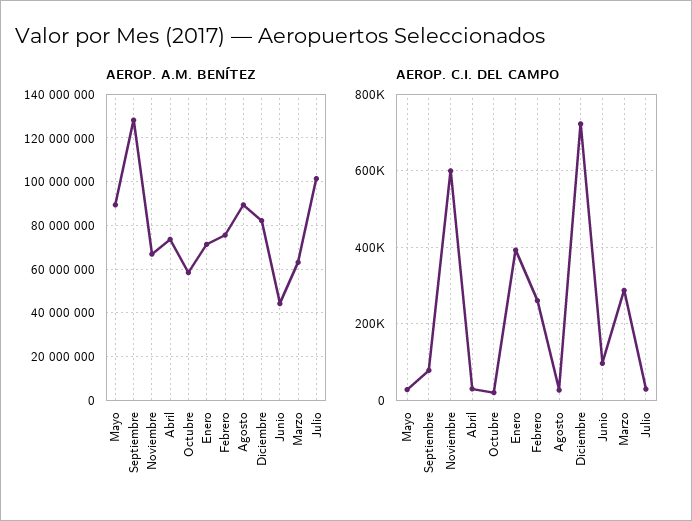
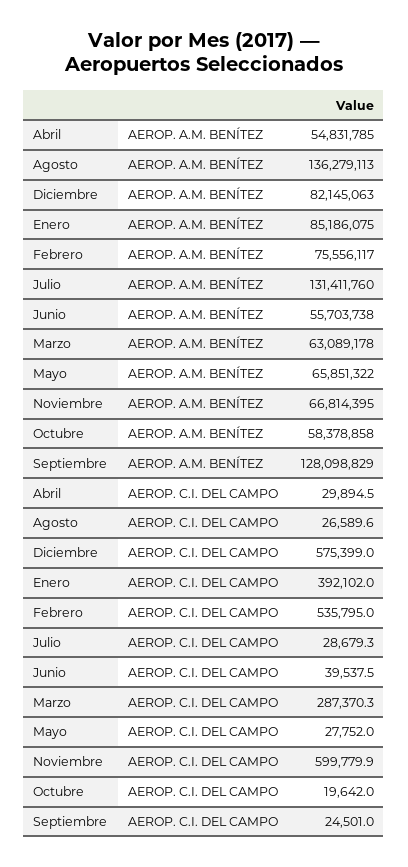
  {
    "AEROP. A.M. BENÍTEZ": {
-     "Mayo": 90000000,
+     "Mayo": 65851322,
      "Septiembre": 128098829,
      "Noviembre": 66814395,
-     "Abril": 75000000,
+     "Abril": 54831785,
      "Octubre": 58378858,
-     "Enero": 70000000,
+     "Enero": 85186075,
      "Febrero": 75556117,
-     "Agosto": 90000000,
+     "Agosto": 136279113,
      "Diciembre": 82145063,
-     "Junio": 45000000,
+     "Junio": 55703738,
      "Marzo": 63089178,
-     "Julio": 100000000
+     "Julio": 131411760
    },
    "AEROP. C.I. DEL CAMPO": {
      "Mayo": 27752,
-     "Septiembre": 80000,
+     "Septiembre": 24501,
      "Noviembre": 599779.9,
      "Abril": 29894.5,
      "Octubre": 19642,
      "Enero": 392102,
-     "Febrero": 260000,
+     "Febrero": 535795,
      "Agosto": 26589.6,
-     "Diciembre": 720000,
+     "Diciembre": 575399,
-     "Junio": 100000,
+     "Junio": 39537.5,
      "Marzo": 287370.3,
      "Julio": 28679.3
    }
  }

